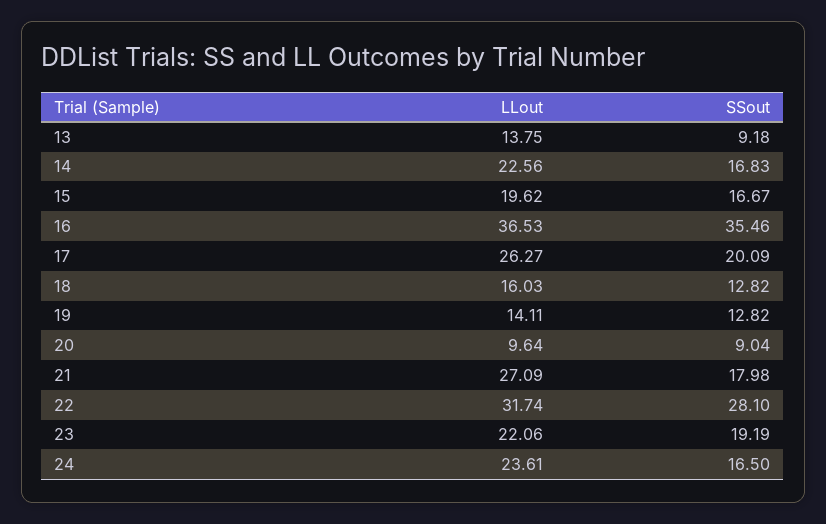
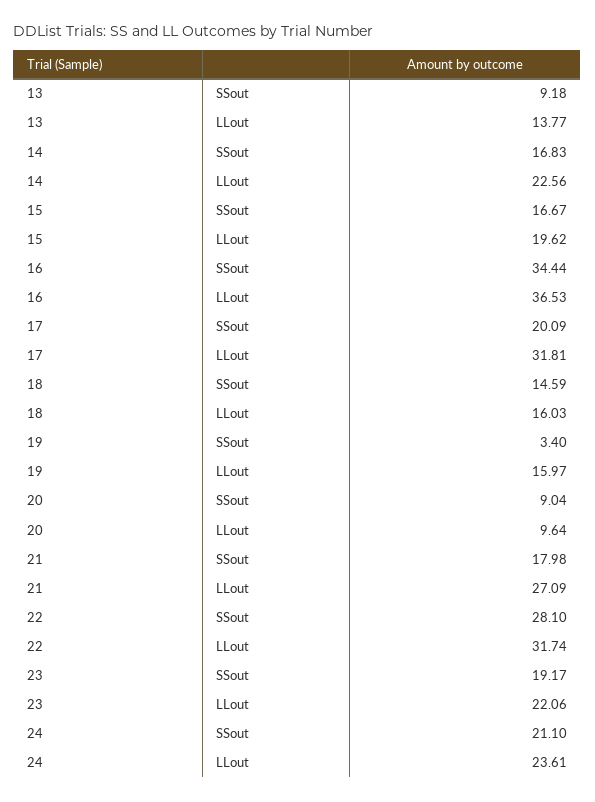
  {
    "LLout": {
-     "13": 13.75,
+     "13": 13.77,
      "14": 22.56,
      "15": 19.62,
      "16": 36.53,
-     "17": 26.27,
+     "17": 31.81,
      "18": 16.03,
-     "19": 14.11,
+     "19": 15.97,
      "20": 9.64,
      "21": 27.09,
      "22": 31.74,
      "23": 22.06,
      "24": 23.61
    },
    "SSout": {
      "13": 9.18,
      "14": 16.83,
      "15": 16.67,
-     "16": 35.46,
+     "16": 34.44,
      "17": 20.09,
-     "18": 12.82,
+     "18": 14.59,
-     "19": 12.82,
+     "19": 3.4,
      "20": 9.04,
      "21": 17.98,
      "22": 28.1,
-     "23": 19.19,
+     "23": 19.17,
-     "24": 16.5
+     "24": 21.1
    }
  }

